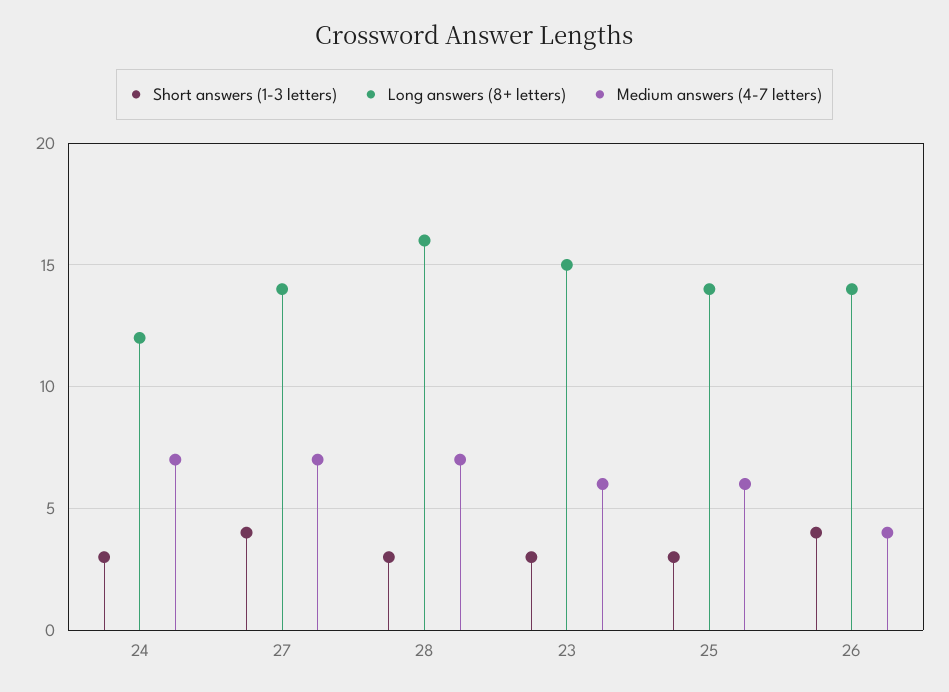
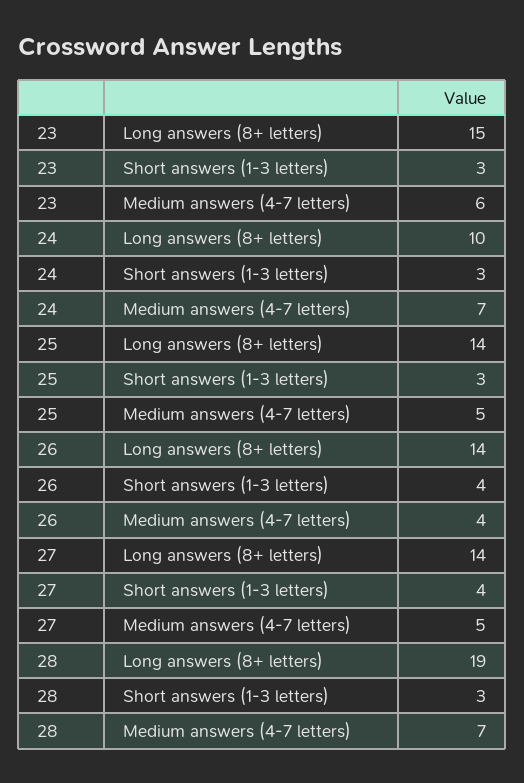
  {
    "Short answers (1-3 letters)": {
      "24": 3,
      "27": 4,
      "28": 3,
      "23": 3,
      "25": 3,
      "26": 4
    },
    "Long answers (8+ letters)": {
-     "24": 12,
+     "24": 10,
      "27": 14,
-     "28": 16,
+     "28": 19,
      "23": 15,
      "25": 14,
      "26": 14
    },
    "Medium answers (4-7 letters)": {
      "24": 7,
-     "27": 7,
+     "27": 5,
      "28": 7,
      "23": 6,
-     "25": 6,
+     "25": 5,
      "26": 4
    }
  }

